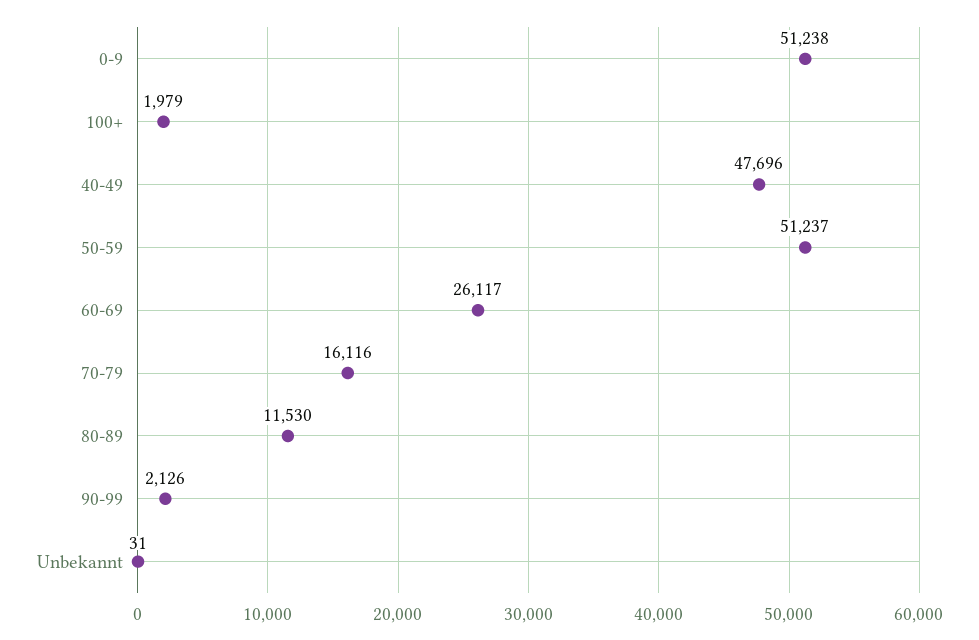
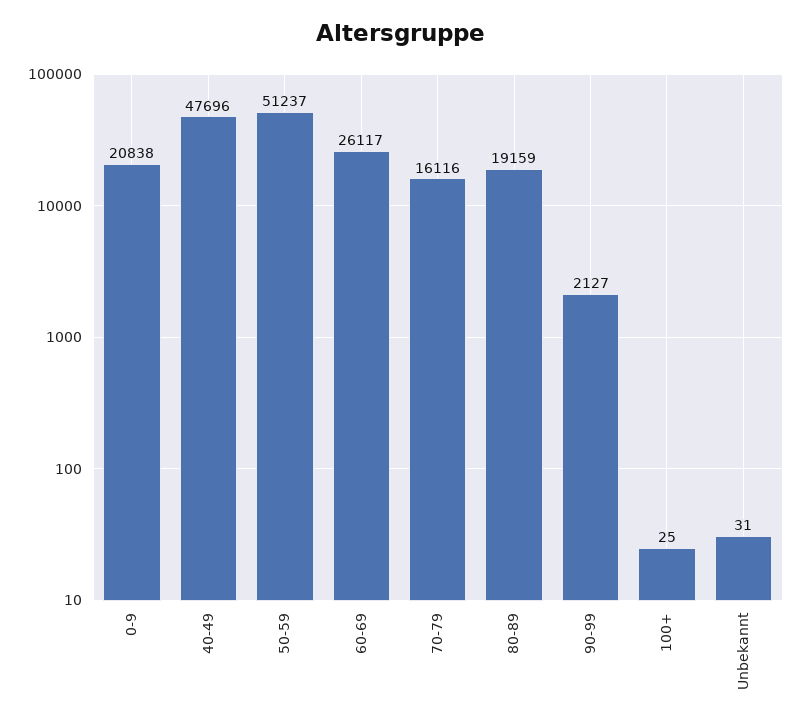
  {
-   "0-9": 51238,
+   "0-9": 20838,
-   "100+": 1979,
+   "100+": 25,
    "40-49": 47696,
    "50-59": 51237,
    "60-69": 26117,
    "70-79": 16116,
-   "80-89": 11530,
+   "80-89": 19159,
-   "90-99": 2126,
+   "90-99": 2127,
    "Unbekannt": 31
  }

